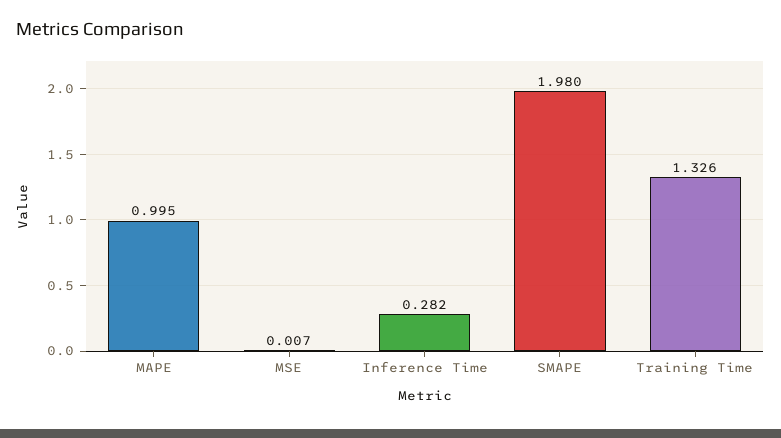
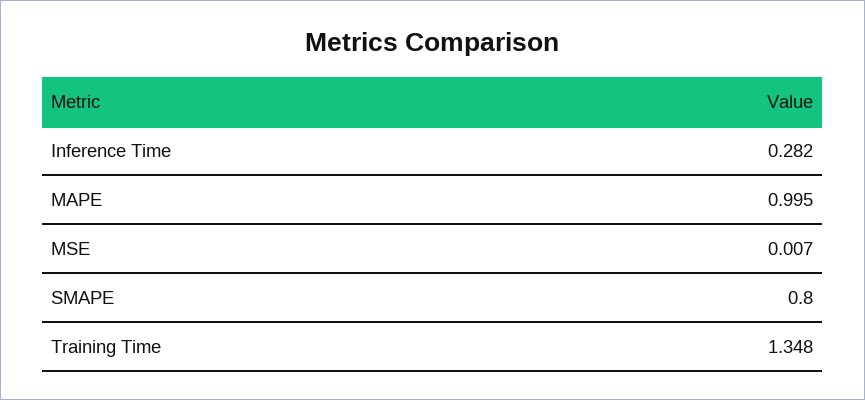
  {
    "MAPE": 0.995,
    "MSE": 0.007,
    "Inference Time": 0.282,
-   "SMAPE": 1.98,
+   "SMAPE": 0.8,
-   "Training Time": 1.326
+   "Training Time": 1.348
  }

